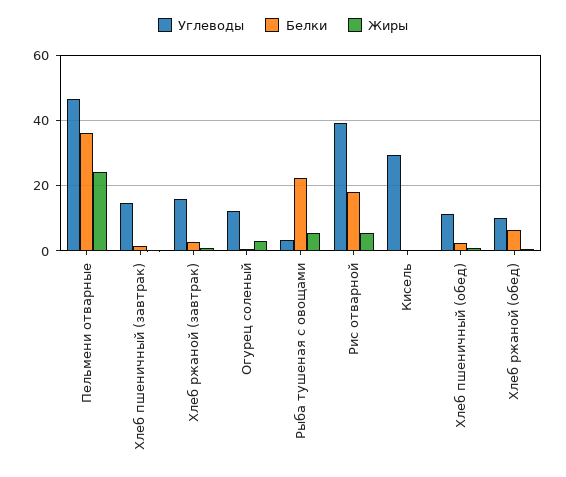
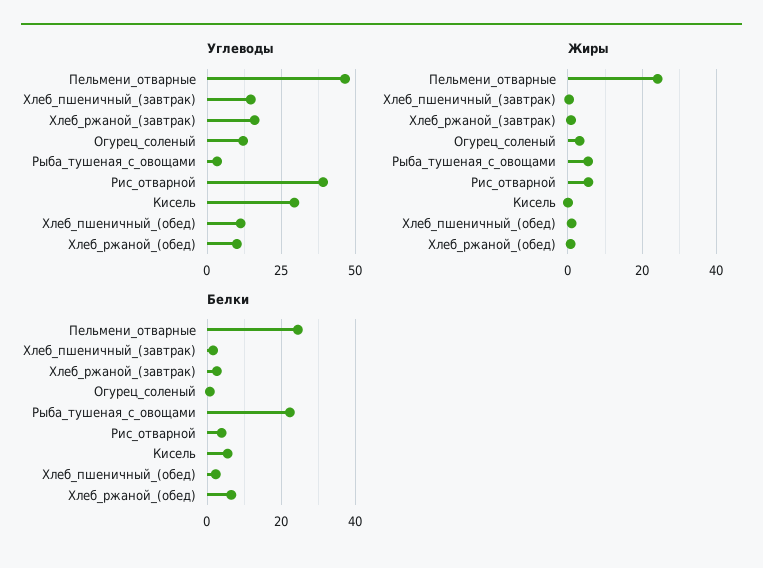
  {
    "Углеводы": {
      "Пельмени отварные": 46,
      "Хлеб пшеничный (завтрак)": 14,
      "Хлеб ржаной (завтрак)": 16,
      "Огурец соленый": 12,
      "Рыба тушеная с овощами": 4,
      "Рис отварной": 40,
      "Кисель": 30,
      "Хлеб пшеничный (обед)": 12,
      "Хлеб ржаной (обед)": 10
    },
    "Белки": {
-     "Пельмени отварные": 36,
+     "Пельмени отварные": 24,
      "Хлеб пшеничный (завтрак)": 2,
      "Хлеб ржаной (завтрак)": 2,
      "Огурец соленый": 0,
      "Рыба тушеная с овощами": 22,
-     "Рис отварной": 18,
+     "Рис отварной": 4,
-     "Кисель": 0,
+     "Кисель": 6,
      "Хлеб пшеничный (обед)": 2,
      "Хлеб ржаной (обед)": 6
    },
    "Жиры": {
      "Пельмени отварные": 24,
      "Хлеб пшеничный (завтрак)": 0,
      "Хлеб ржаной (завтрак)": 0,
      "Огурец соленый": 4,
      "Рыба тушеная с овощами": 6,
      "Рис отварной": 6,
      "Кисель": 0,
      "Хлеб пшеничный (обед)": 2,
      "Хлеб ржаной (обед)": 0
    }
  }

